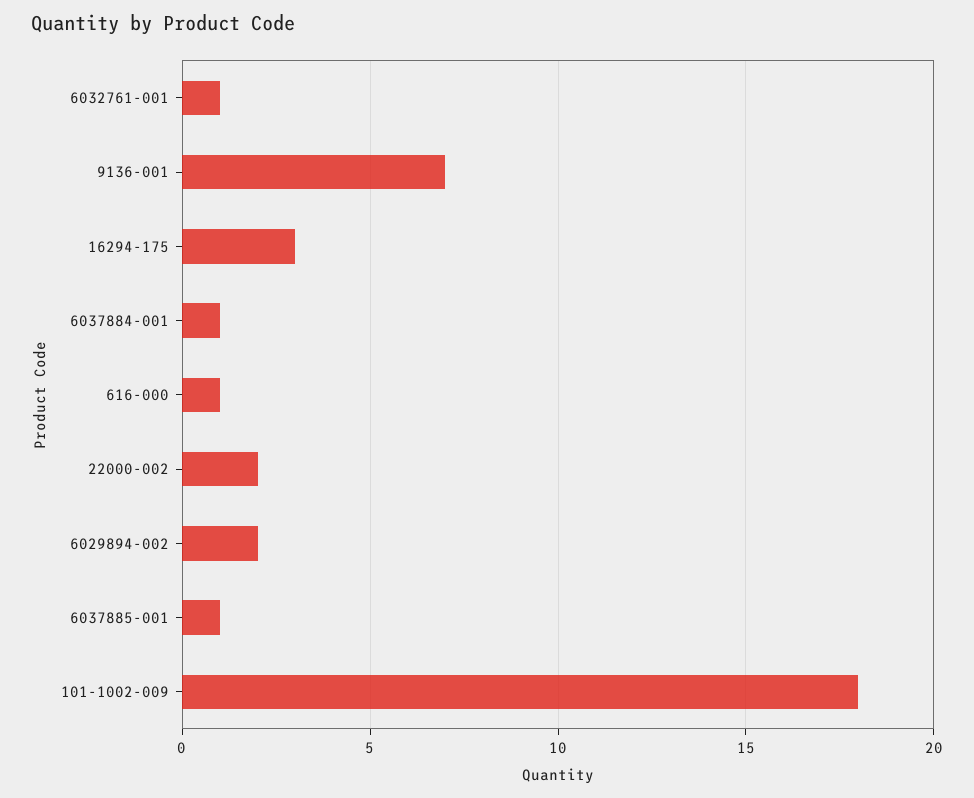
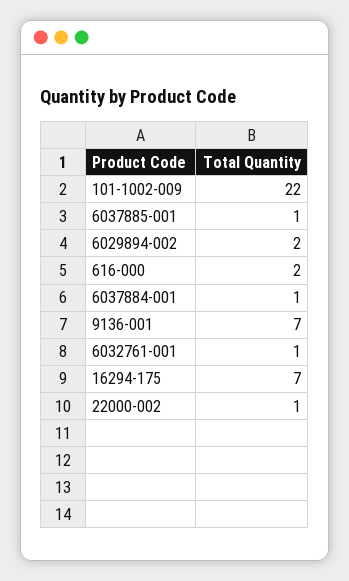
  {
    "6032761-001": 1,
    "9136-001": 7,
-   "16294-175": 3,
+   "16294-175": 7,
    "6037884-001": 1,
-   "616-000": 1,
+   "616-000": 2,
-   "22000-002": 2,
+   "22000-002": 1,
    "6029894-002": 2,
    "6037885-001": 1,
-   "101-1002-009": 18
+   "101-1002-009": 22
  }

